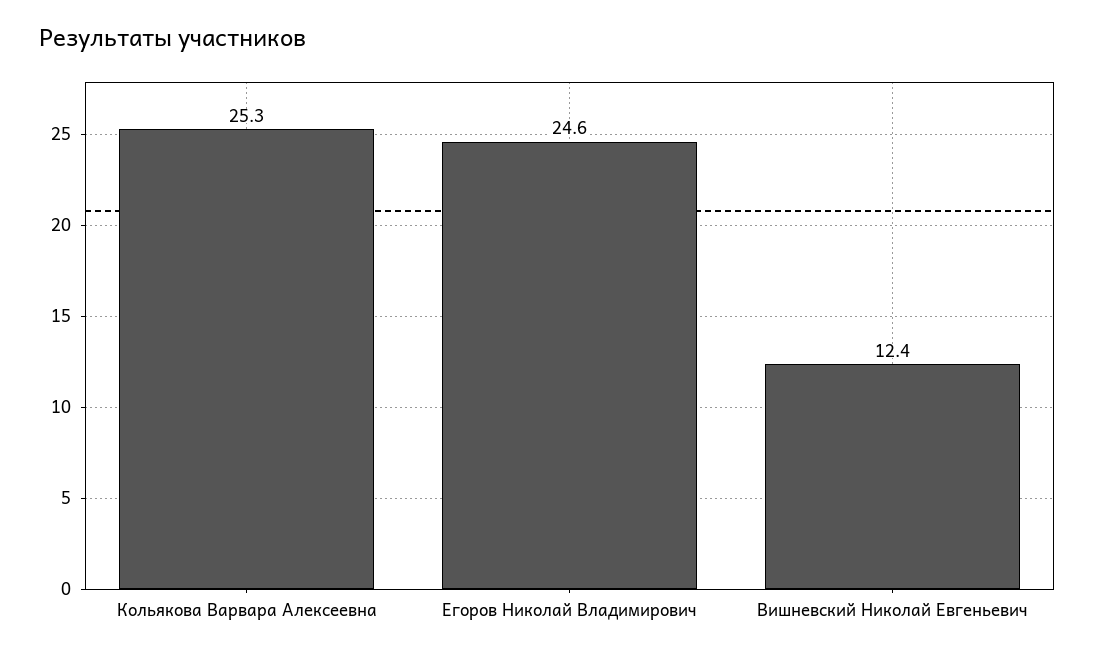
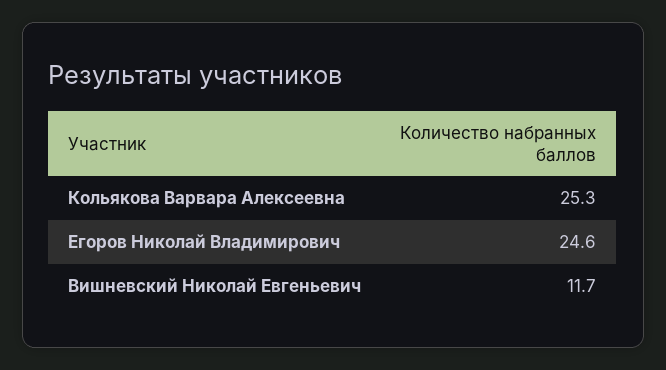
  {
    "Кольякова Варвара Алексеевна": 25.3,
    "Егоров Николай Владимирович": 24.6,
-   "Вишневский Николай Евгеньевич": 12.4
+   "Вишневский Николай Евгеньевич": 11.7
  }

